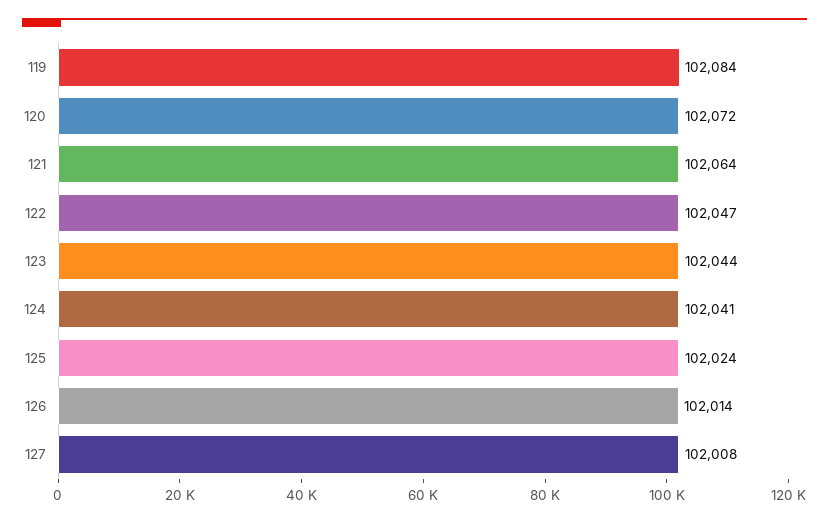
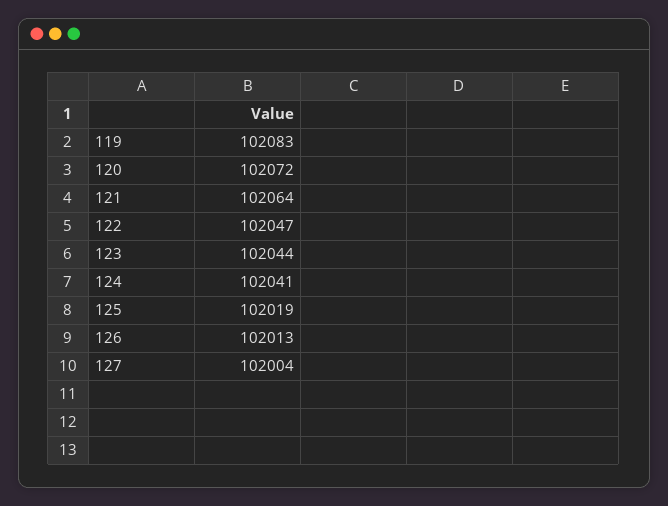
  {
-   "119": 102084,
+   "119": 102083,
    "120": 102072,
    "121": 102064,
    "122": 102047,
    "123": 102044,
    "124": 102041,
-   "125": 102024,
+   "125": 102019,
-   "126": 102014,
+   "126": 102013,
-   "127": 102008
+   "127": 102004
  }

